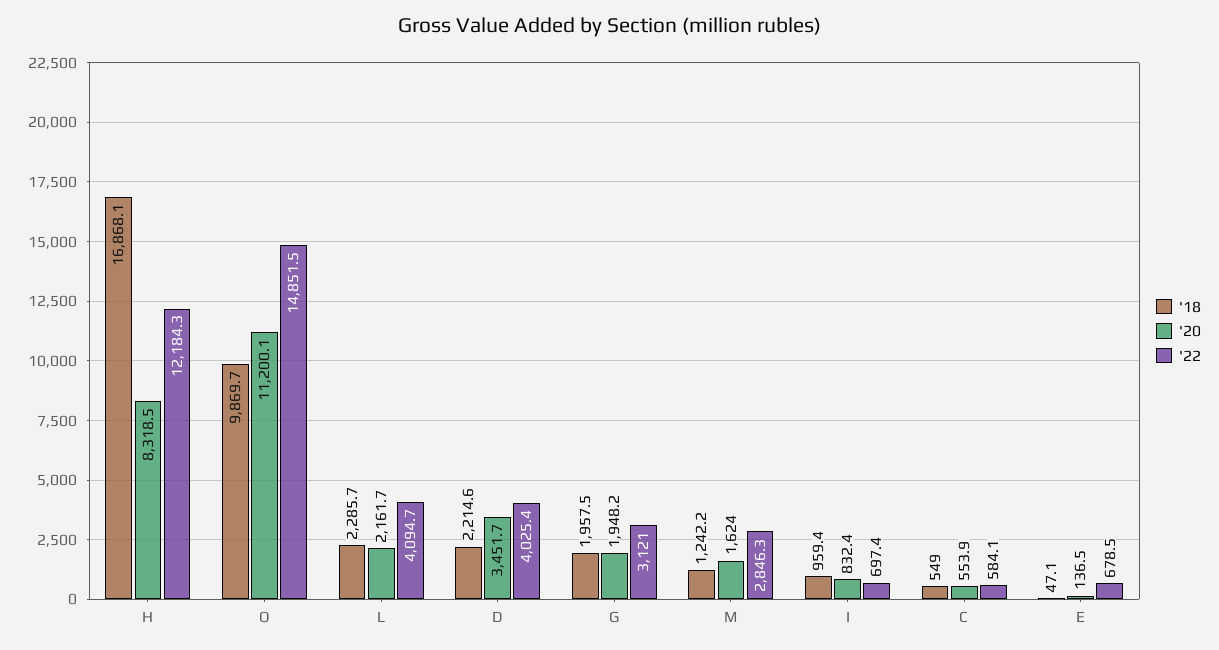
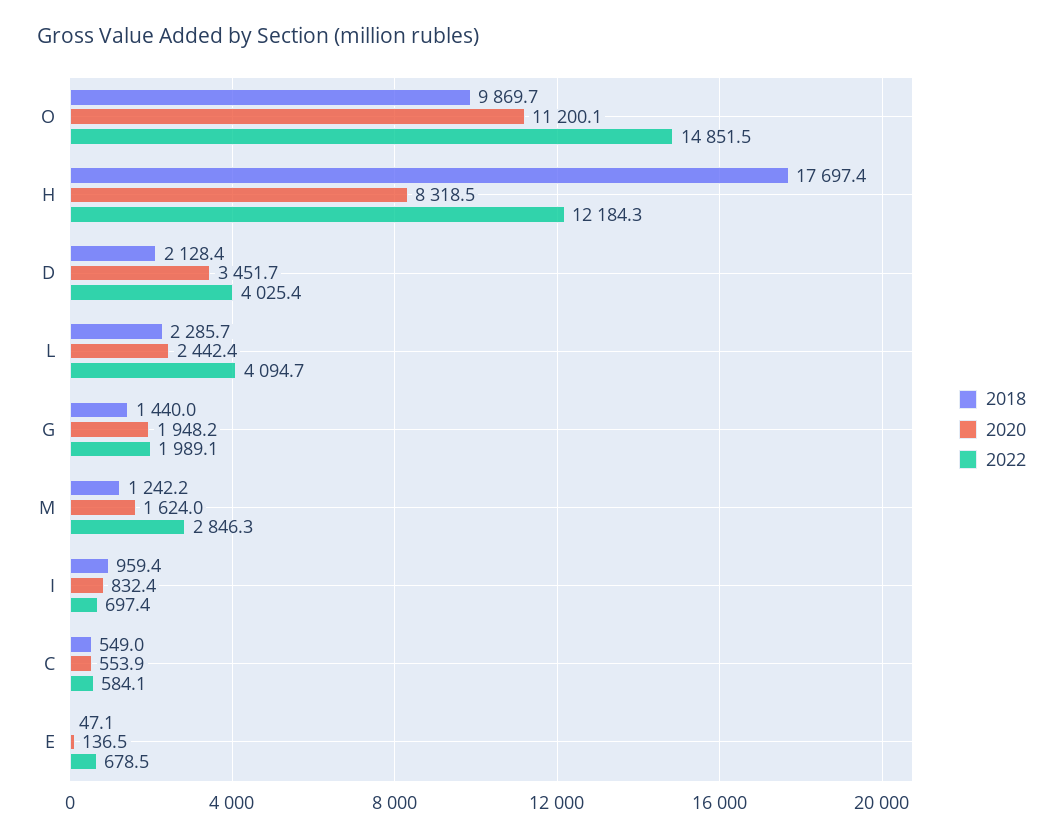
  {
    "'18": {
-     "H": 16868.1,
+     "H": 17697.4,
      "O": 9869.7,
      "L": 2285.7,
-     "D": 2214.6,
+     "D": 2128.4,
-     "G": 1957.5,
+     "G": 1440,
      "M": 1242.2,
      "I": 959.4,
      "C": 549,
      "E": 47.1
    },
    "'20": {
      "H": 8318.5,
      "O": 11200.1,
-     "L": 2161.7,
+     "L": 2442.4,
      "D": 3451.7,
      "G": 1948.2,
      "M": 1624,
      "I": 832.4,
      "C": 553.9,
      "E": 136.5
    },
    "'22": {
      "H": 12184.3,
      "O": 14851.5,
      "L": 4094.7,
      "D": 4025.4,
-     "G": 3121,
+     "G": 1989.1,
      "M": 2846.3,
      "I": 697.4,
      "C": 584.1,
      "E": 678.5
    }
  }

